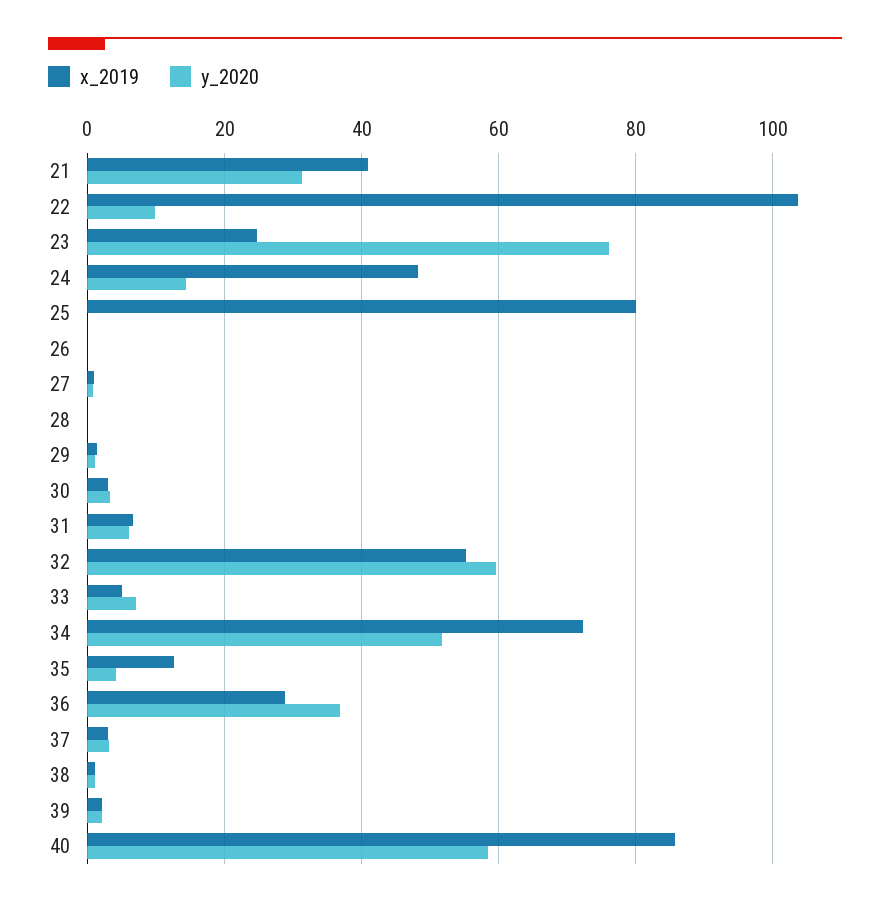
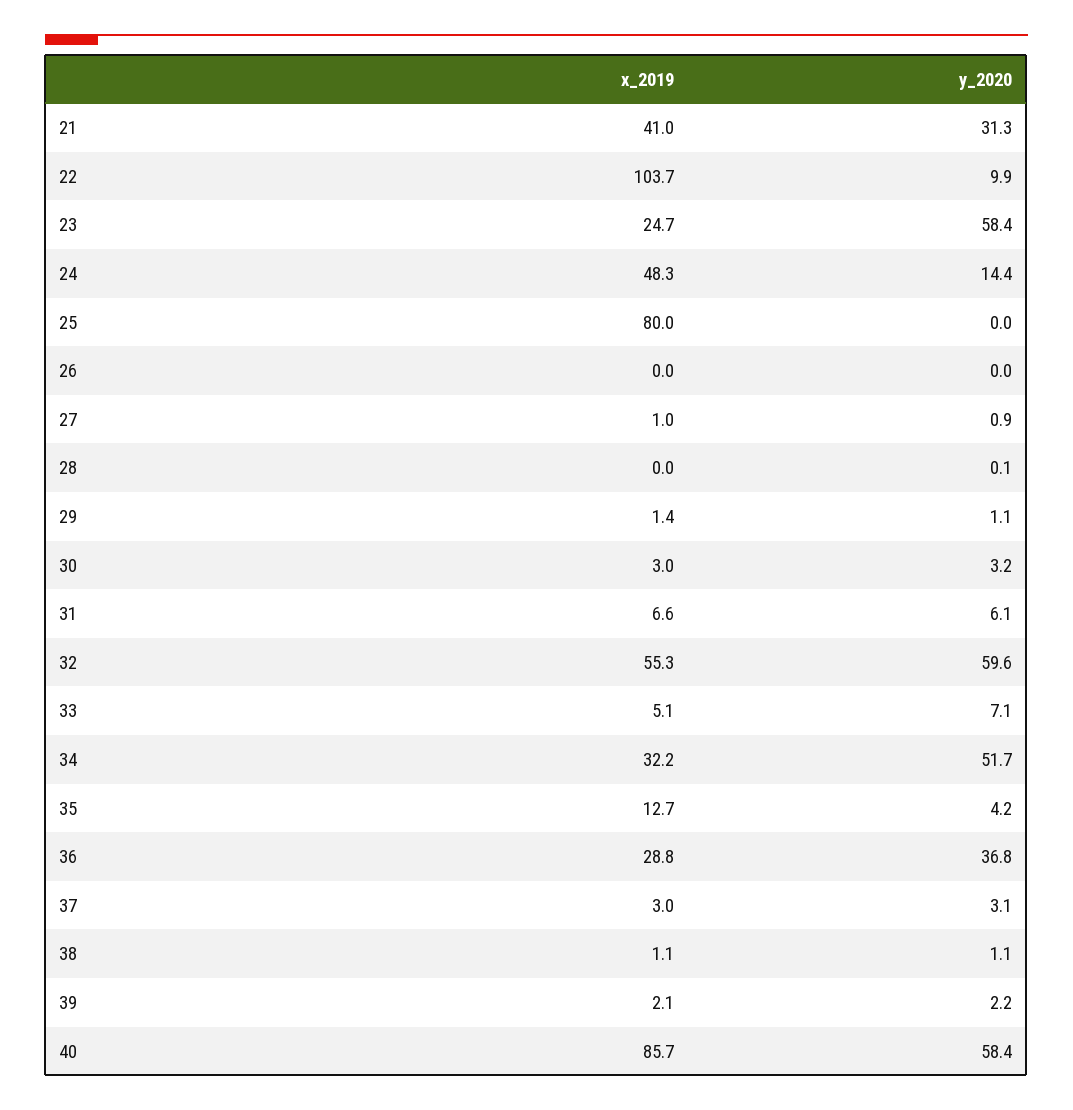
  {
    "x_2019": {
      "21": 41,
      "22": 103.7,
      "23": 24.7,
      "24": 48.3,
      "25": 80,
      "26": 0,
      "27": 1,
      "28": 0,
      "29": 1.4,
      "30": 3,
      "31": 6.6,
      "32": 55.3,
      "33": 5.1,
-     "34": 72,
+     "34": 32.2,
      "35": 12.7,
      "36": 28.8,
      "37": 3,
      "38": 1.1,
      "39": 2.1,
      "40": 85.7
    },
    "y_2020": {
      "21": 31.3,
      "22": 9.9,
-     "23": 76,
+     "23": 58.4,
      "24": 14.4,
      "25": 0,
      "26": 0,
      "27": 0.9,
      "28": 0.1,
      "29": 1.1,
      "30": 3.2,
      "31": 6.1,
      "32": 59.6,
      "33": 7.1,
      "34": 51.7,
      "35": 4.2,
      "36": 36.8,
      "37": 3.1,
      "38": 1.1,
      "39": 2.2,
      "40": 58.4
    }
  }

